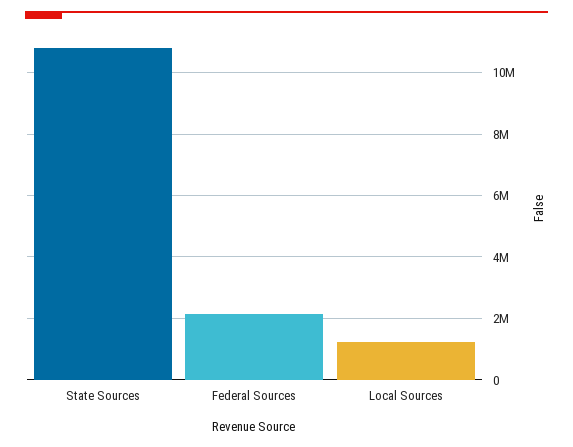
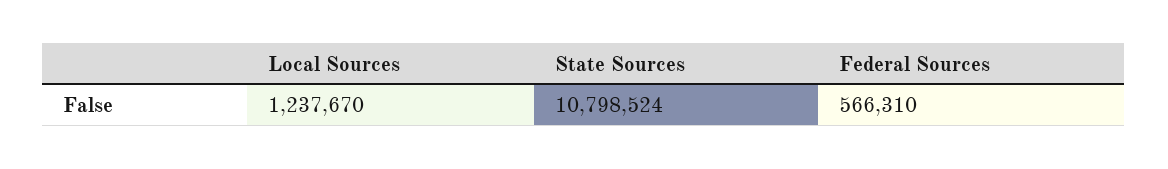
  {
    "State Sources": 10798524,
-   "Federal Sources": 2200000,
+   "Federal Sources": 566310,
    "Local Sources": 1237670
  }

